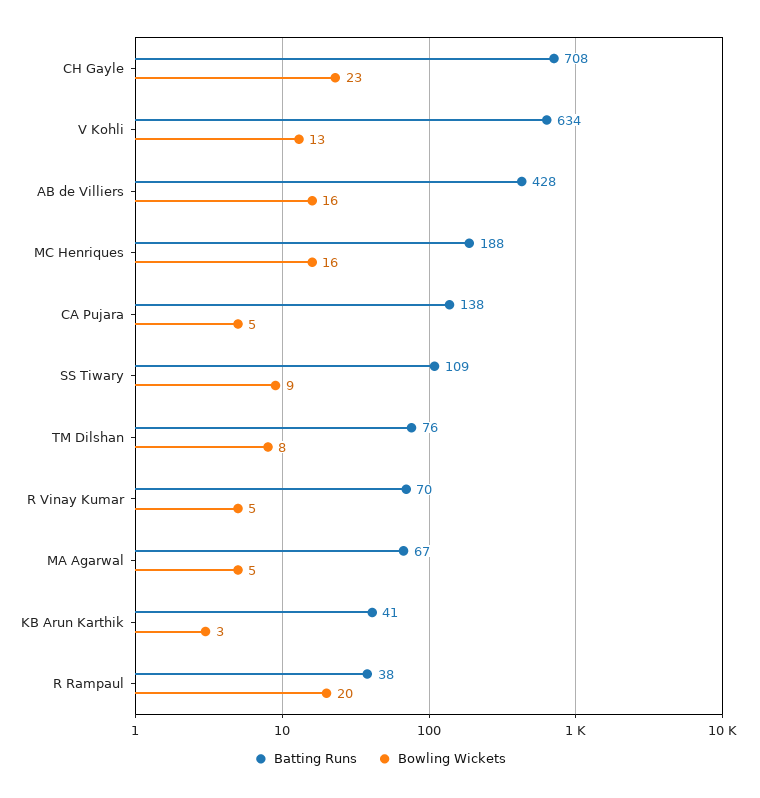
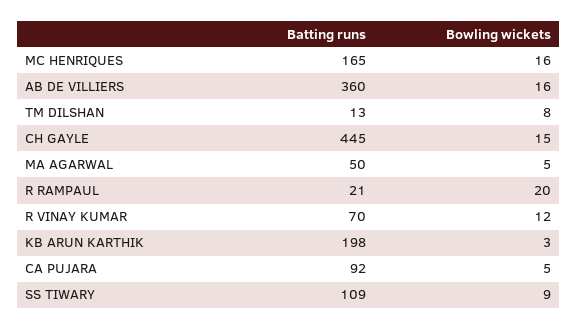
  {
    "Batting Runs": {
-     "CH Gayle": 708,
+     "CH Gayle": 445,
-     "V Kohli": 634,
-     "AB de Villiers": 428,
+     "AB de Villiers": 360,
-     "MC Henriques": 188,
+     "MC Henriques": 165,
-     "CA Pujara": 138,
+     "CA Pujara": 92,
      "SS Tiwary": 109,
-     "TM Dilshan": 76,
+     "TM Dilshan": 13,
      "R Vinay Kumar": 70,
-     "MA Agarwal": 67,
+     "MA Agarwal": 50,
-     "KB Arun Karthik": 41,
+     "KB Arun Karthik": 198,
-     "R Rampaul": 38
+     "R Rampaul": 21
    },
    "Bowling Wickets": {
-     "CH Gayle": 23,
+     "CH Gayle": 15,
-     "V Kohli": 13,
      "AB de Villiers": 16,
      "MC Henriques": 16,
      "CA Pujara": 5,
      "SS Tiwary": 9,
      "TM Dilshan": 8,
-     "R Vinay Kumar": 5,
+     "R Vinay Kumar": 12,
      "MA Agarwal": 5,
      "KB Arun Karthik": 3,
      "R Rampaul": 20
    }
  }

